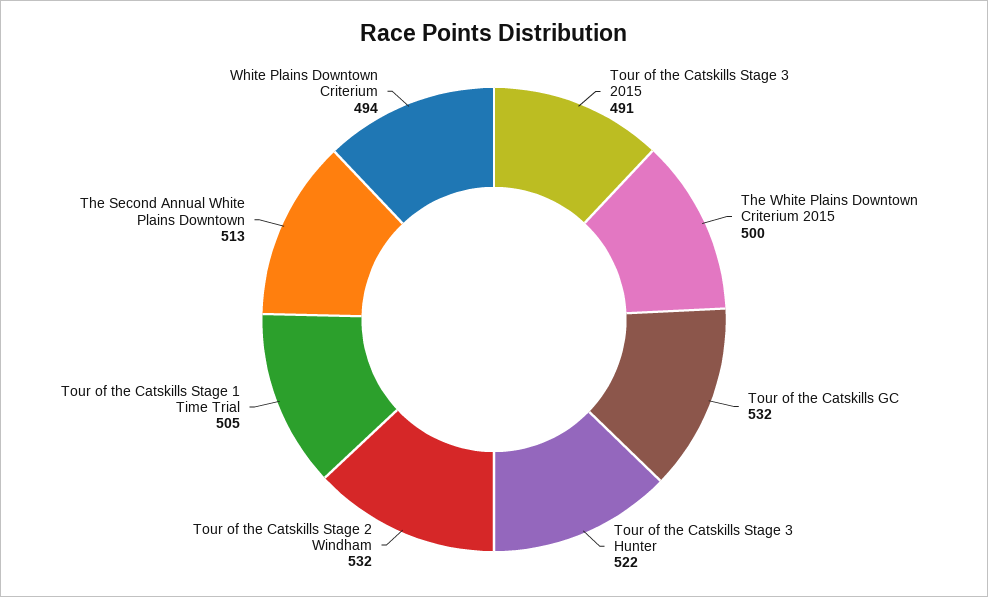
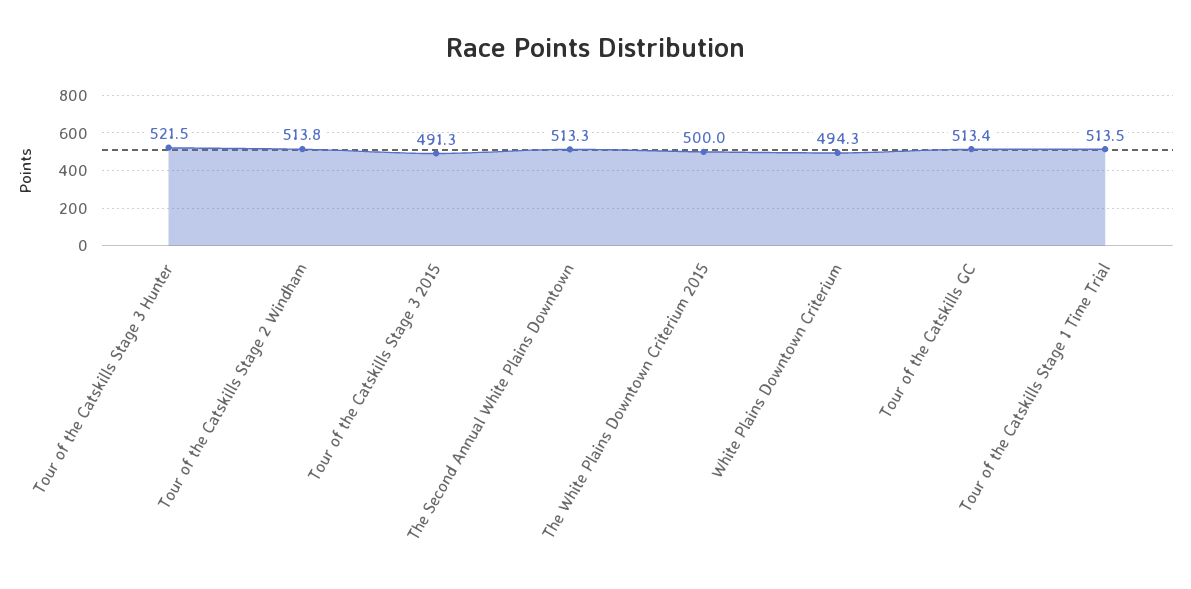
  {
    "Tour of the Catskills Stage 3 2015": 491.3,
    "The White Plains Downtown Criterium 2015": 500,
-   "Tour of the Catskills GC": 532,
+   "Tour of the Catskills GC": 513.4,
    "Tour of the Catskills Stage 3 Hunter": 521.5,
-   "Tour of the Catskills Stage 2 Windham": 532,
+   "Tour of the Catskills Stage 2 Windham": 513.8,
-   "Tour of the Catskills Stage 1 Time Trial": 505,
+   "Tour of the Catskills Stage 1 Time Trial": 513.5,
    "The Second Annual White Plains Downtown": 513.3,
    "White Plains Downtown Criterium": 494.3
  }

